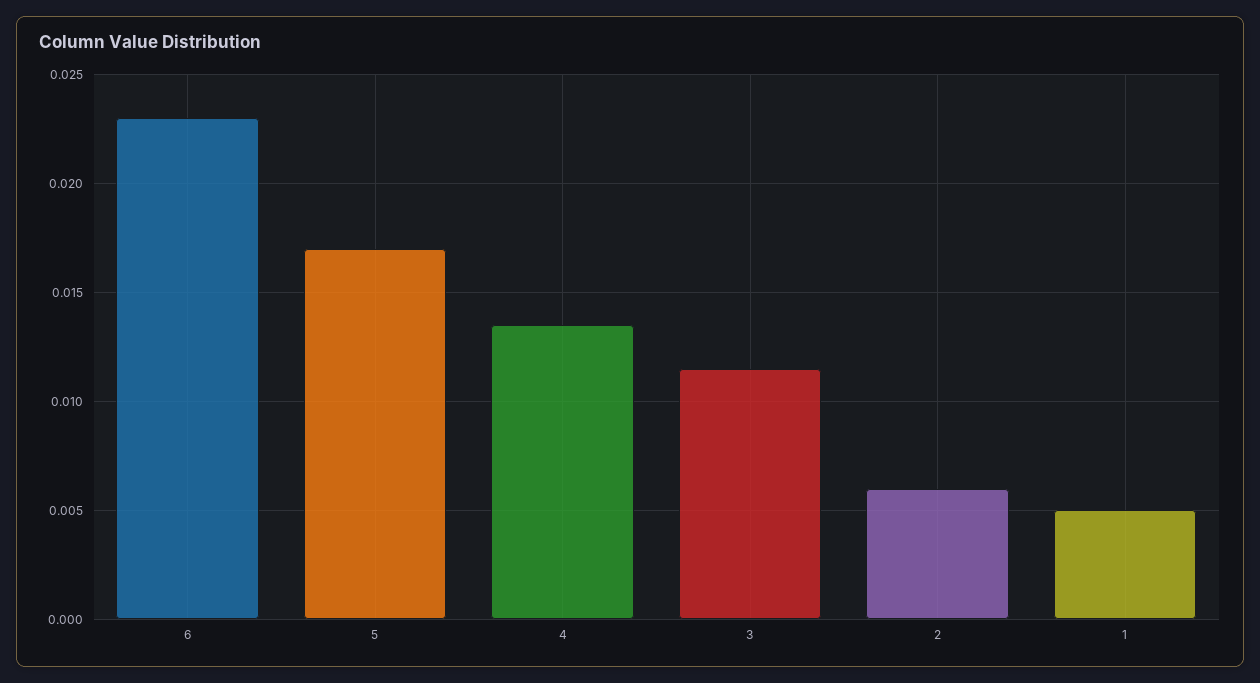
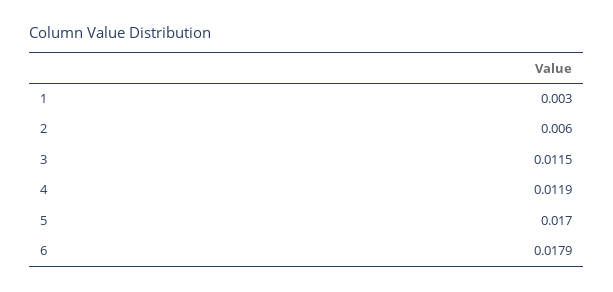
  {
-   "6": 0.023,
+   "6": 0.0179,
    "5": 0.017,
-   "4": 0.0135,
+   "4": 0.0119,
    "3": 0.0115,
    "2": 0.006,
-   "1": 0.005
+   "1": 0.003
  }

